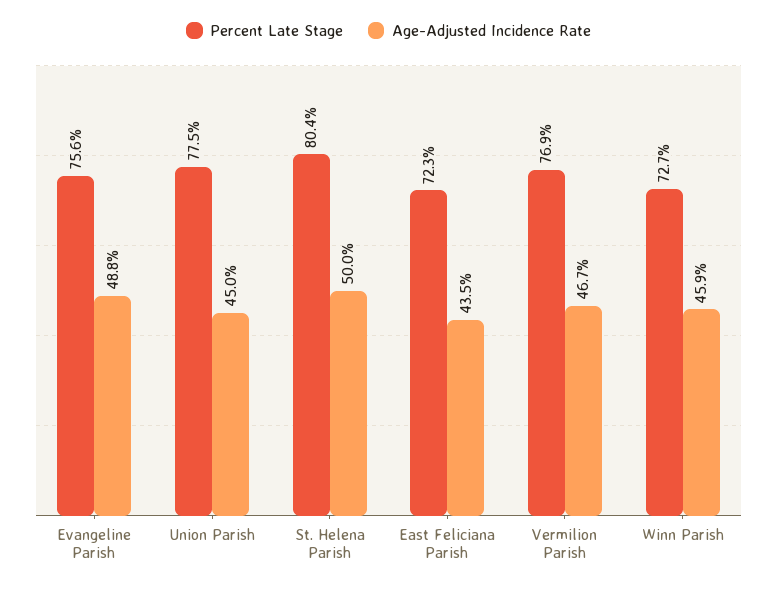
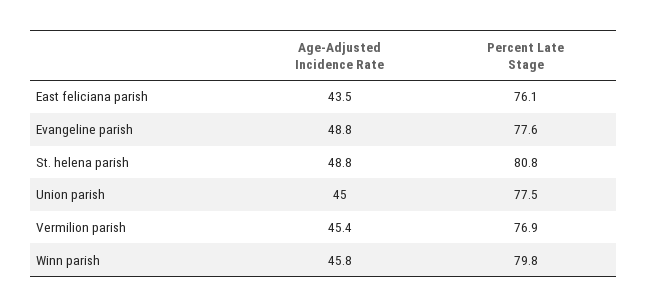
  {
    "Percent Late Stage": {
-     "Evangeline Parish": 75.6,
+     "Evangeline Parish": 77.6,
      "Union Parish": 77.5,
-     "St. Helena Parish": 80.4,
+     "St. Helena Parish": 80.8,
-     "East Feliciana Parish": 72.3,
+     "East Feliciana Parish": 76.1,
      "Vermilion Parish": 76.9,
-     "Winn Parish": 72.7
+     "Winn Parish": 79.8
    },
    "Age-Adjusted Incidence Rate": {
      "Evangeline Parish": 48.8,
      "Union Parish": 45,
-     "St. Helena Parish": 50,
+     "St. Helena Parish": 48.8,
      "East Feliciana Parish": 43.5,
-     "Vermilion Parish": 46.7,
+     "Vermilion Parish": 45.4,
-     "Winn Parish": 45.9
+     "Winn Parish": 45.8
    }
  }

